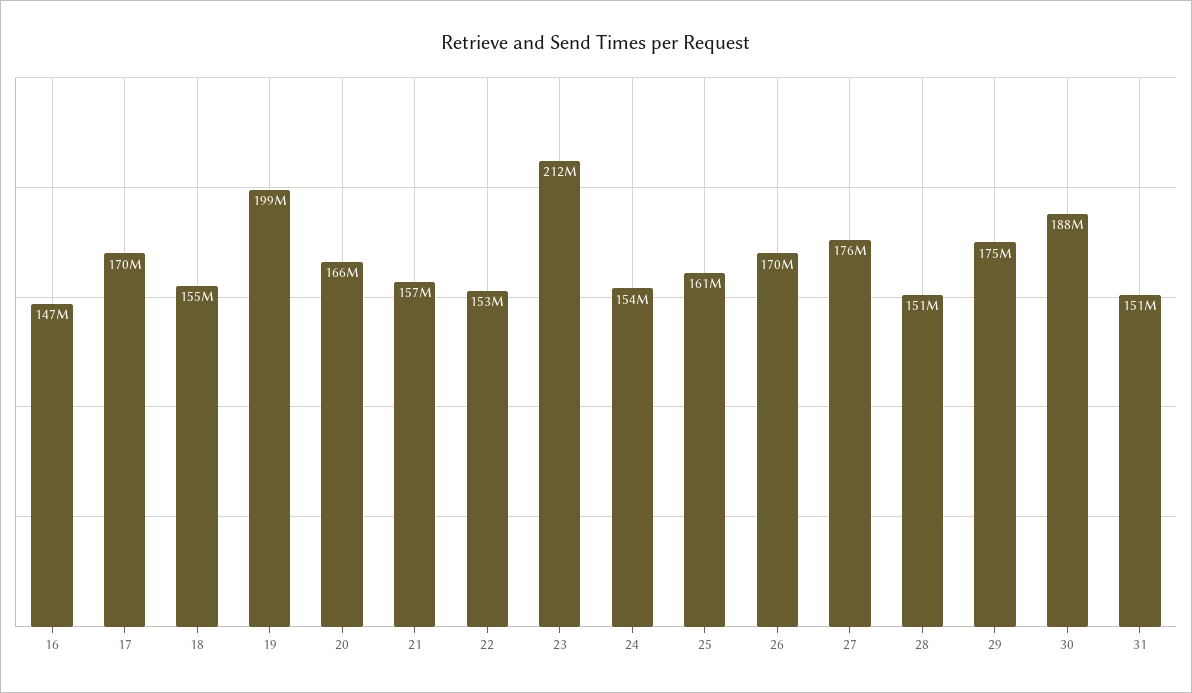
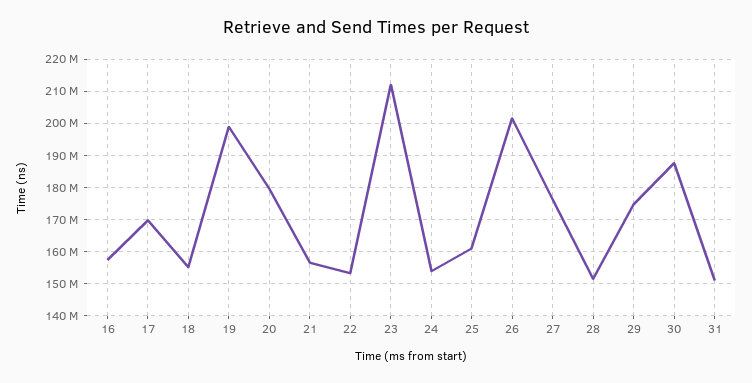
  {
-   "16": 147000000,
+   "16": 158000000,
    "17": 170000000,
    "18": 155000000,
    "19": 199000000,
-   "20": 166000000,
+   "20": 180000000,
    "21": 157000000,
    "22": 153000000,
    "23": 212000000,
    "24": 154000000,
    "25": 161000000,
-   "26": 170000000,
+   "26": 202000000,
    "27": 176000000,
    "28": 151000000,
    "29": 175000000,
    "30": 188000000,
    "31": 151000000
  }

